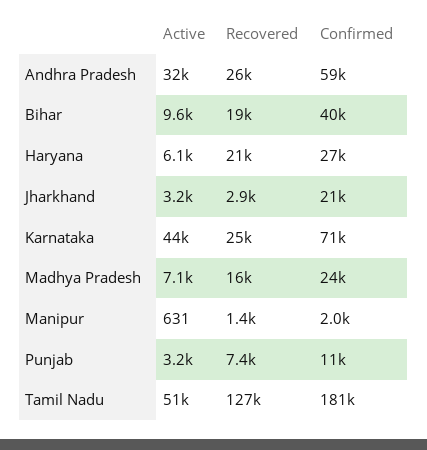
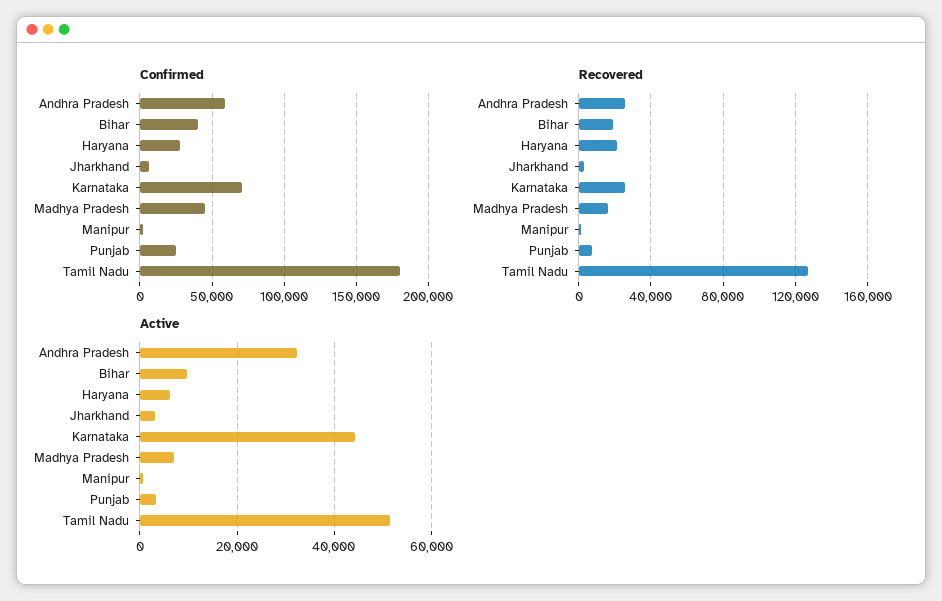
  {
    "Active": {
      "Andhra Pradesh": 32000,
      "Bihar": 9600,
      "Haryana": 6100,
      "Jharkhand": 3200,
      "Karnataka": 44000,
      "Madhya Pradesh": 7100,
      "Manipur": 631,
      "Punjab": 3200,
      "Tamil Nadu": 51000
    },
    "Recovered": {
      "Andhra Pradesh": 26000,
      "Bihar": 19000,
      "Haryana": 21000,
      "Jharkhand": 2900,
      "Karnataka": 25000,
      "Madhya Pradesh": 16000,
      "Manipur": 1400,
      "Punjab": 7400,
      "Tamil Nadu": 127000
    },
    "Confirmed": {
      "Andhra Pradesh": 59000,
      "Bihar": 40000,
      "Haryana": 27000,
-     "Jharkhand": 21000,
+     "Jharkhand": 5000,
      "Karnataka": 71000,
-     "Madhya Pradesh": 24000,
+     "Madhya Pradesh": 45000,
      "Manipur": 2000,
-     "Punjab": 11000,
+     "Punjab": 25000,
      "Tamil Nadu": 181000
    }
  }

